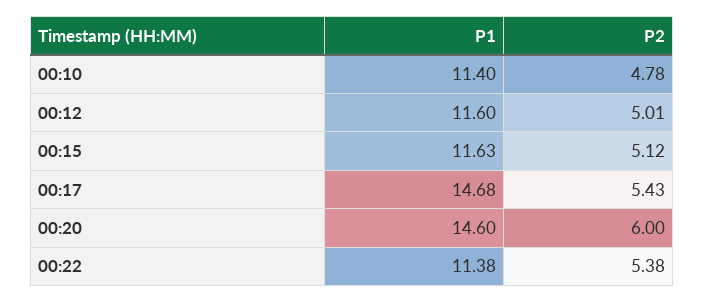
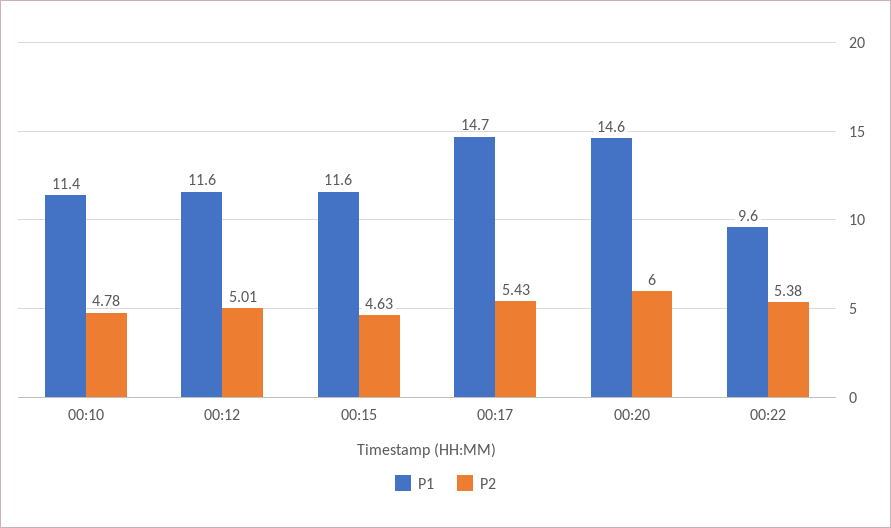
  {
    "P1": {
      "00:10": 11.4,
      "00:12": 11.6,
      "00:15": 11.63,
      "00:17": 14.68,
      "00:20": 14.6,
-     "00:22": 11.38
+     "00:22": 9.6
    },
    "P2": {
      "00:10": 4.78,
      "00:12": 5.01,
-     "00:15": 5.12,
+     "00:15": 4.63,
      "00:17": 5.43,
      "00:20": 6,
      "00:22": 5.38
    }
  }

